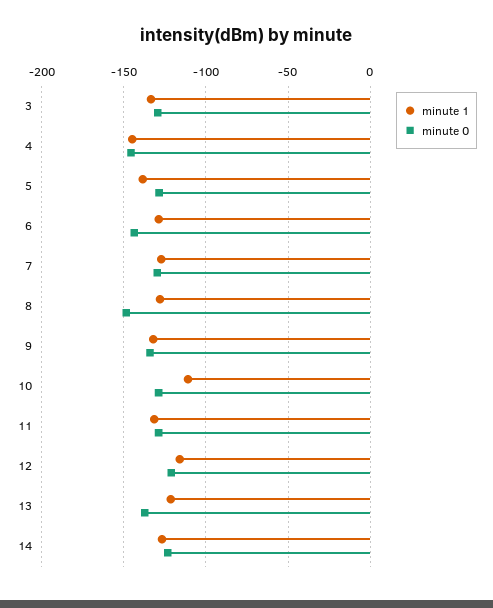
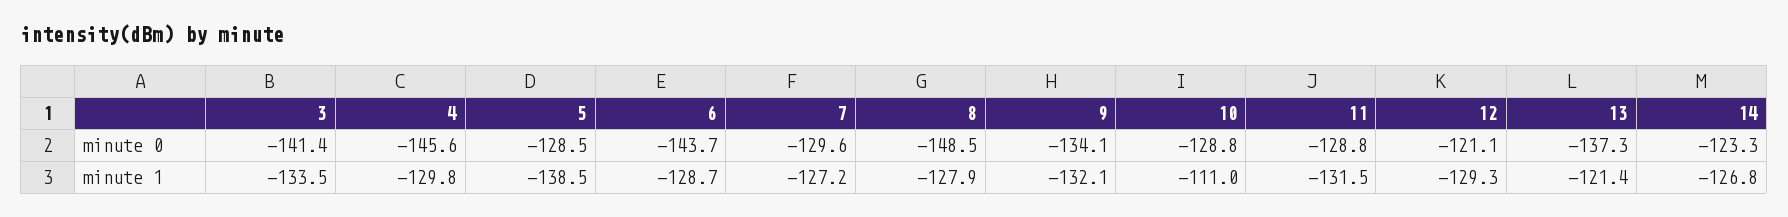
  {
    "minute 1": {
      "3": -133.5,
-     "4": -145,
+     "4": -129.8,
      "5": -138.5,
      "6": -128.7,
      "7": -127.2,
      "8": -127.9,
      "9": -132.1,
      "10": -111,
      "11": -131.5,
-     "12": -115,
+     "12": -129.3,
      "13": -121.4,
      "14": -126.8
    },
    "minute 0": {
-     "3": -130,
+     "3": -141.4,
      "4": -145.6,
      "5": -128.5,
      "6": -143.7,
      "7": -129.6,
      "8": -148.5,
      "9": -134.1,
      "10": -128.8,
      "11": -128.8,
      "12": -121.1,
      "13": -137.3,
      "14": -123.3
    }
  }

